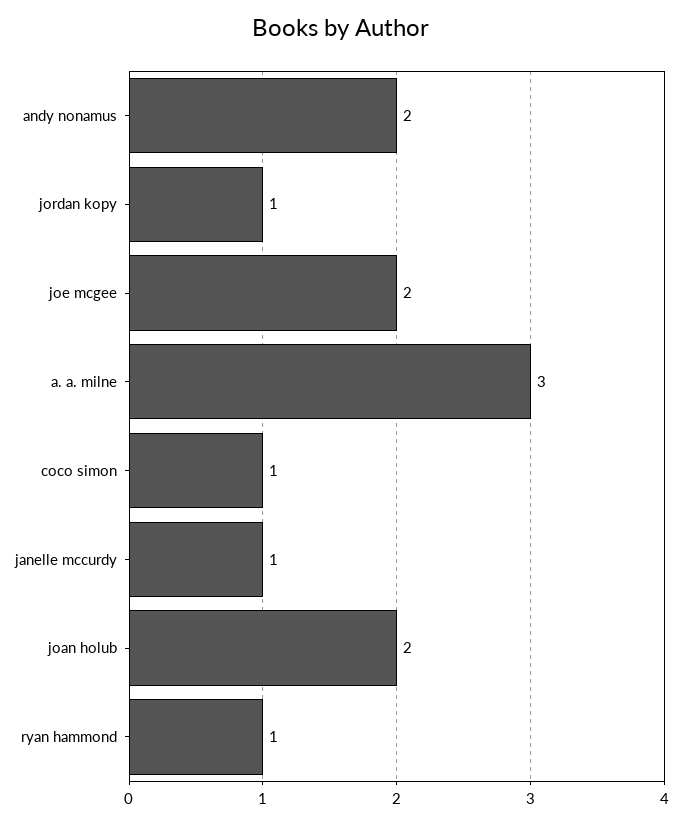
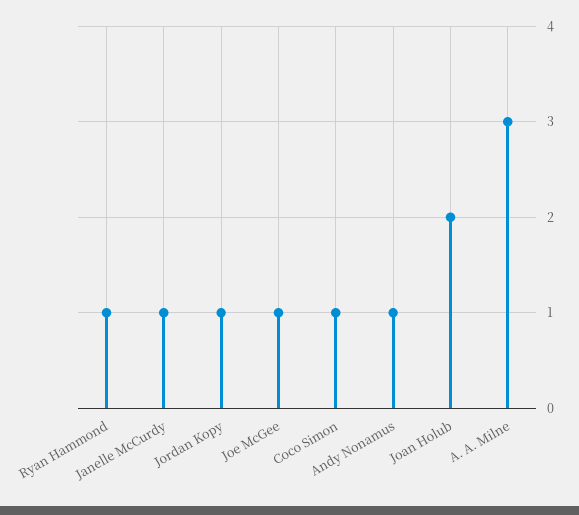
  {
-   "andy nonamus": 2,
+   "andy nonamus": 1,
    "jordan kopy": 1,
-   "joe mcgee": 2,
+   "joe mcgee": 1,
    "a. a. milne": 3,
    "coco simon": 1,
    "janelle mccurdy": 1,
    "joan holub": 2,
    "ryan hammond": 1
  }

